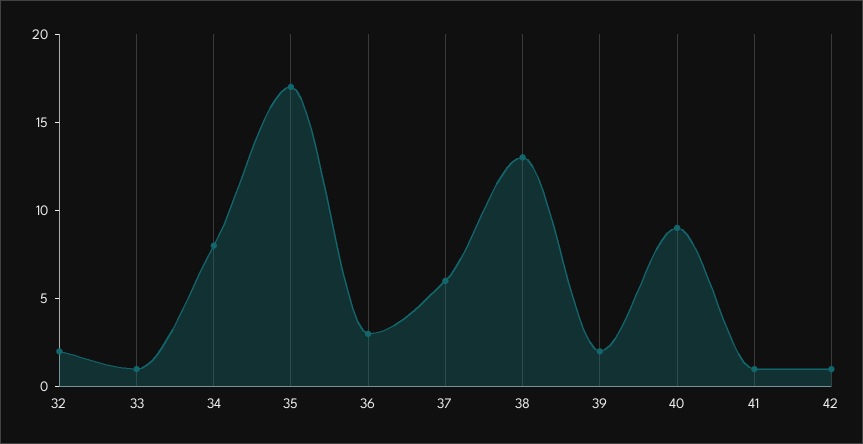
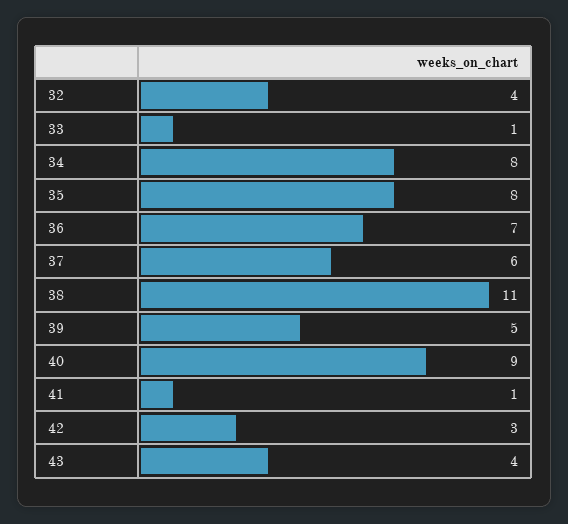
  {
-   "32": 2,
+   "32": 4,
    "33": 1,
    "34": 8,
-   "35": 17,
+   "35": 8,
-   "36": 3,
+   "36": 7,
    "37": 6,
-   "38": 13,
+   "38": 11,
-   "39": 2,
+   "39": 5,
    "40": 9,
    "41": 1,
-   "42": 1
+   "42": 3,
+   "43": 4
  }

